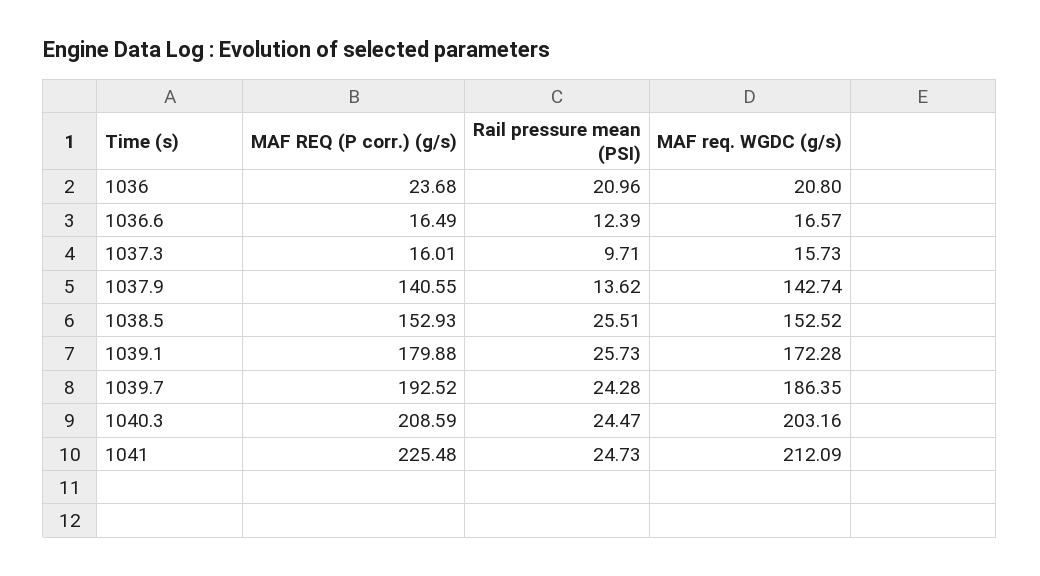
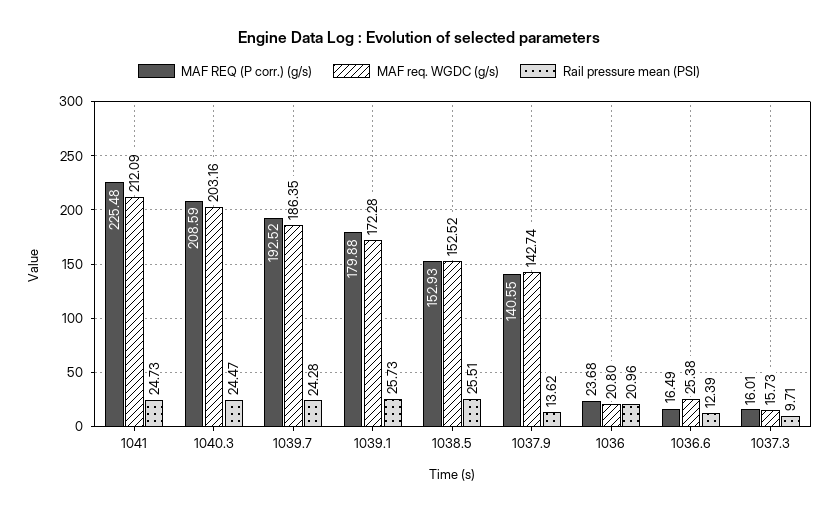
  {
    "MAF REQ (P corr.) (g/s)": {
      "1036": 23.68,
      "1036.6": 16.49,
      "1037.3": 16.01,
      "1037.9": 140.55,
      "1038.5": 152.93,
      "1039.1": 179.88,
      "1039.7": 192.52,
      "1040.3": 208.59,
      "1041": 225.48
    },
    "Rail pressure mean (PSI)": {
      "1036": 20.96,
      "1036.6": 12.39,
      "1037.3": 9.71,
      "1037.9": 13.62,
      "1038.5": 25.51,
      "1039.1": 25.73,
      "1039.7": 24.28,
      "1040.3": 24.47,
      "1041": 24.73
    },
    "MAF req. WGDC (g/s)": {
      "1036": 20.8,
-     "1036.6": 16.57,
+     "1036.6": 25.38,
      "1037.3": 15.73,
      "1037.9": 142.74,
      "1038.5": 152.52,
      "1039.1": 172.28,
      "1039.7": 186.35,
      "1040.3": 203.16,
      "1041": 212.09
    }
  }

